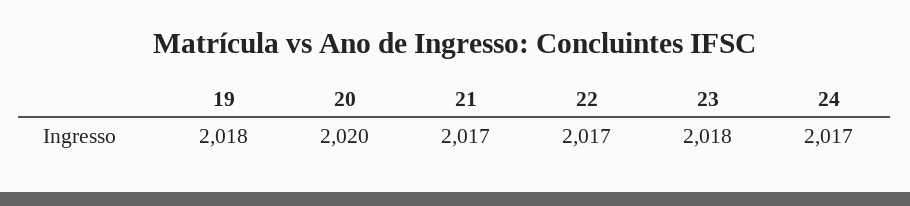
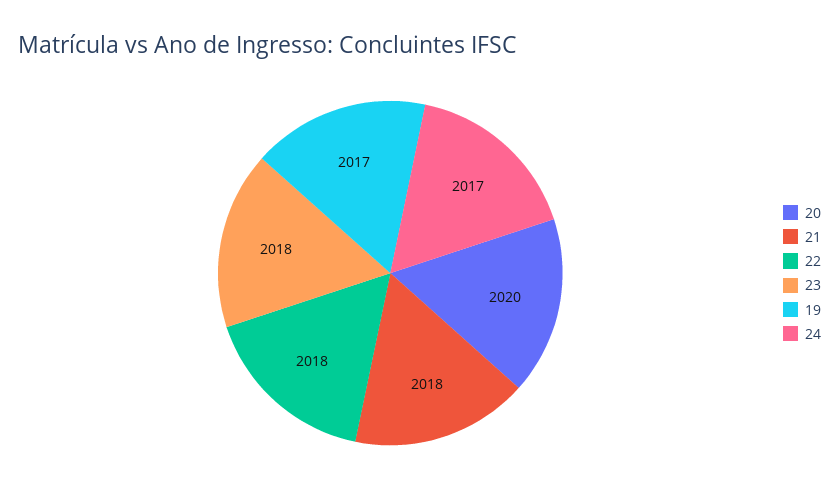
  {
-   "19": 2018,
+   "19": 2017,
    "20": 2020,
-   "21": 2017,
+   "21": 2018,
-   "22": 2017,
+   "22": 2018,
    "23": 2018,
    "24": 2017
  }

